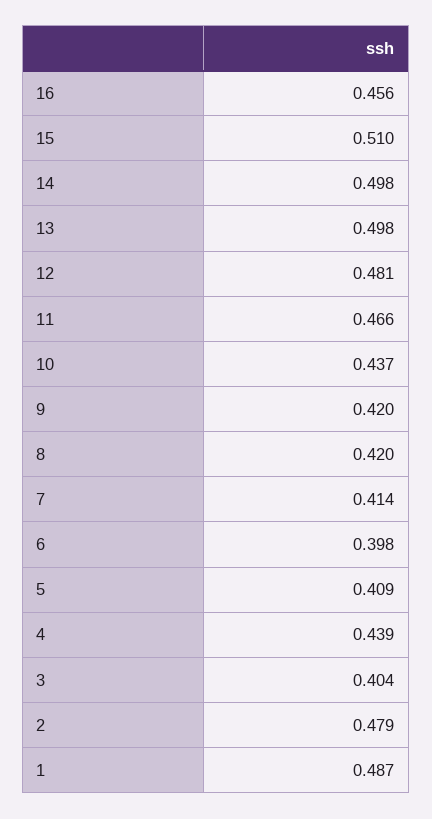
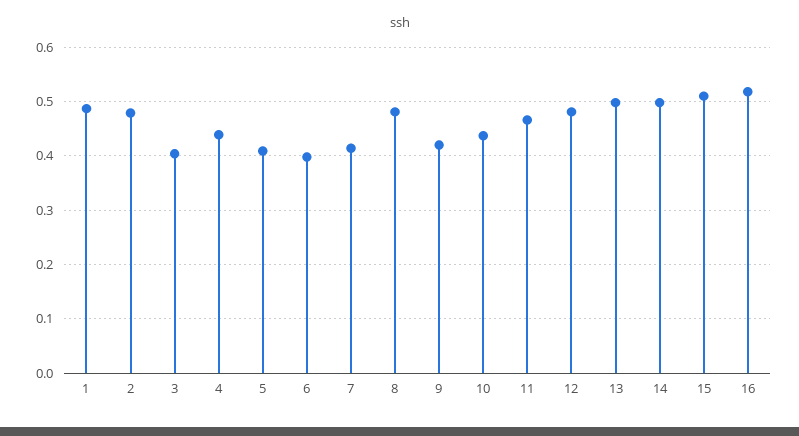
  {
-   "16": 0.456,
+   "16": 0.52,
    "15": 0.51,
    "14": 0.498,
    "13": 0.498,
    "12": 0.481,
    "11": 0.466,
    "10": 0.437,
    "9": 0.42,
-   "8": 0.42,
+   "8": 0.48,
    "7": 0.414,
    "6": 0.398,
    "5": 0.409,
    "4": 0.439,
    "3": 0.404,
    "2": 0.479,
    "1": 0.487
  }

